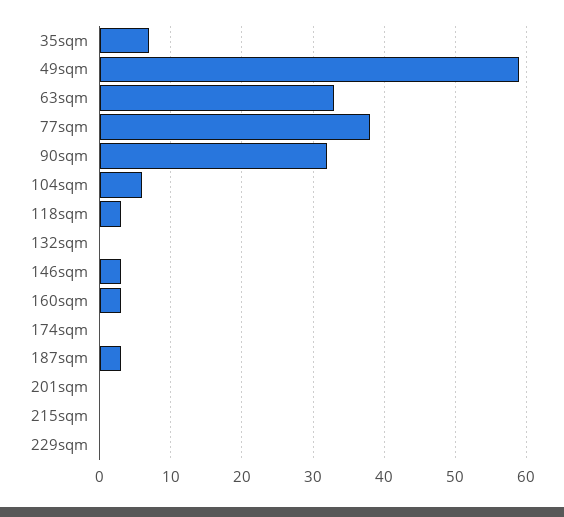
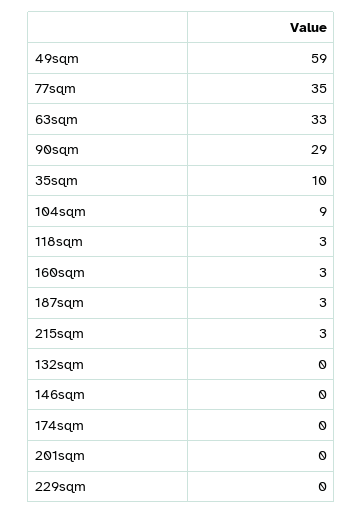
  {
-   "35sqm": 7,
+   "35sqm": 10,
    "49sqm": 59,
    "63sqm": 33,
-   "77sqm": 38,
+   "77sqm": 35,
-   "90sqm": 32,
+   "90sqm": 29,
-   "104sqm": 6,
+   "104sqm": 9,
    "118sqm": 3,
    "132sqm": 0,
-   "146sqm": 3,
+   "146sqm": 0,
    "160sqm": 3,
    "174sqm": 0,
    "187sqm": 3,
    "201sqm": 0,
-   "215sqm": 0,
+   "215sqm": 3,
    "229sqm": 0
  }

